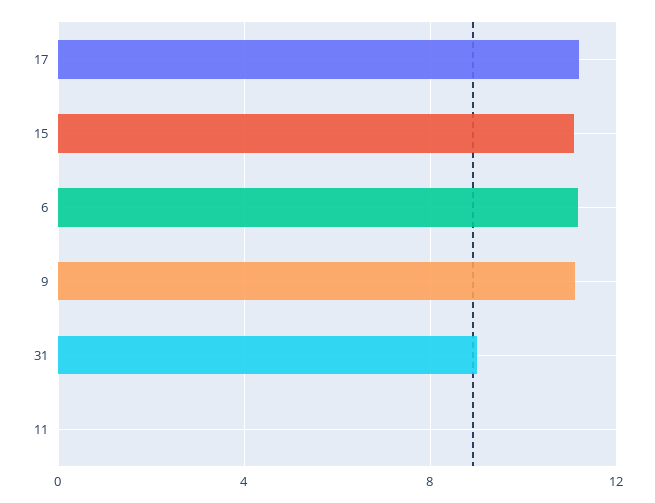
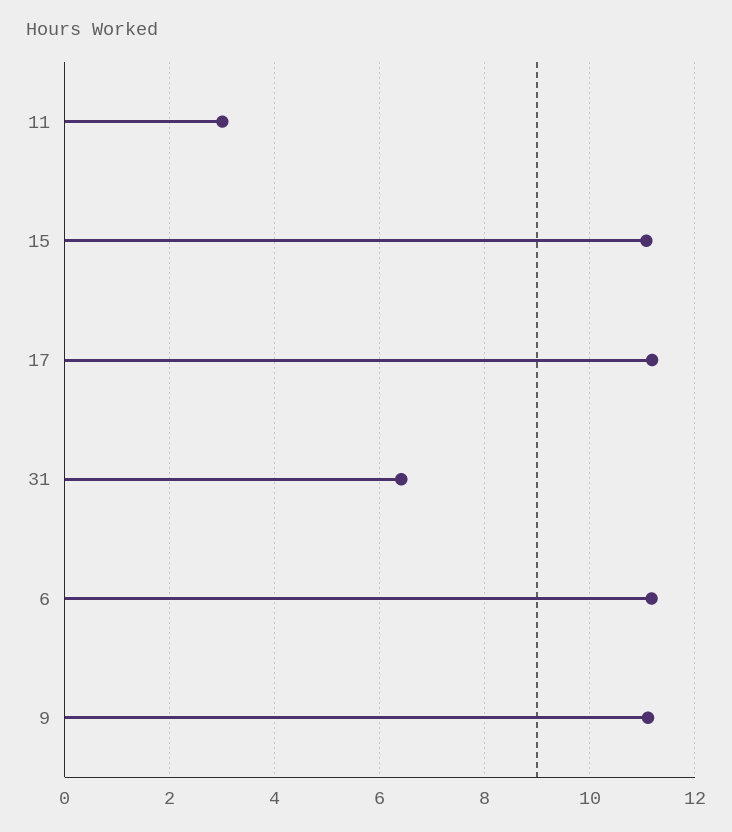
  {
    "17": 11.2,
    "15": 11,
    "6": 11.2,
    "9": 11.2,
-   "31": 9,
+   "31": 6.4,
-   "11": 0
+   "11": 3
  }

